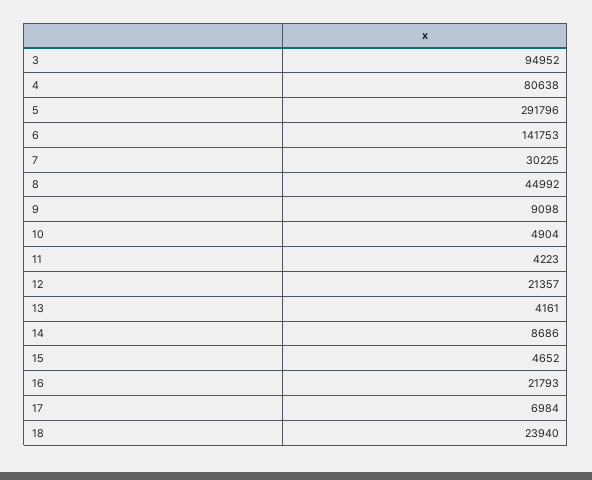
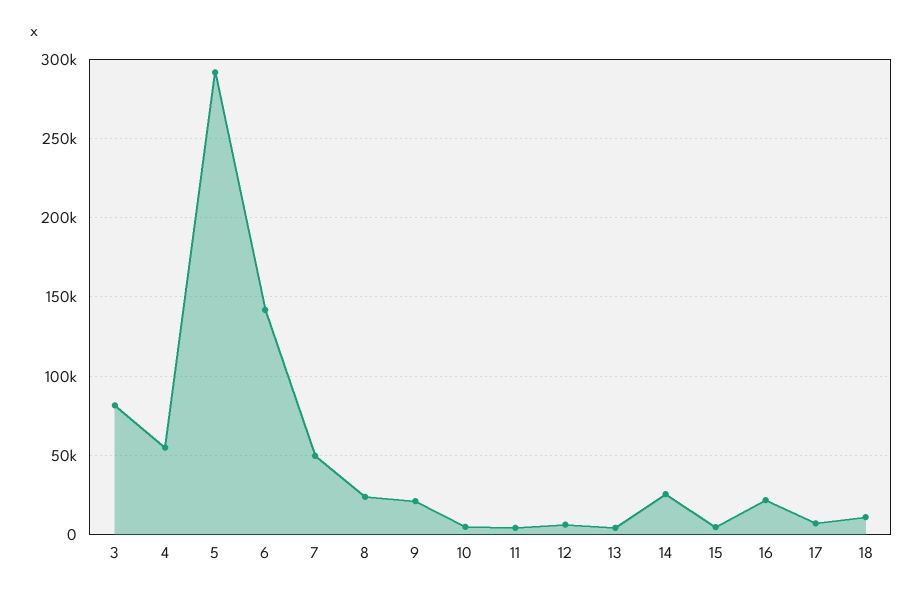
  {
-   "3": 94952,
+   "3": 80000,
-   "4": 80638,
+   "4": 55000,
    "5": 291796,
    "6": 141753,
-   "7": 30225,
+   "7": 50000,
-   "8": 44992,
+   "8": 25000,
-   "9": 9098,
+   "9": 20000,
    "10": 4904,
    "11": 4223,
-   "12": 21357,
+   "12": 5000,
    "13": 4161,
-   "14": 8686,
+   "14": 25000,
    "15": 4652,
    "16": 21793,
    "17": 6984,
-   "18": 23940
+   "18": 10000
  }

